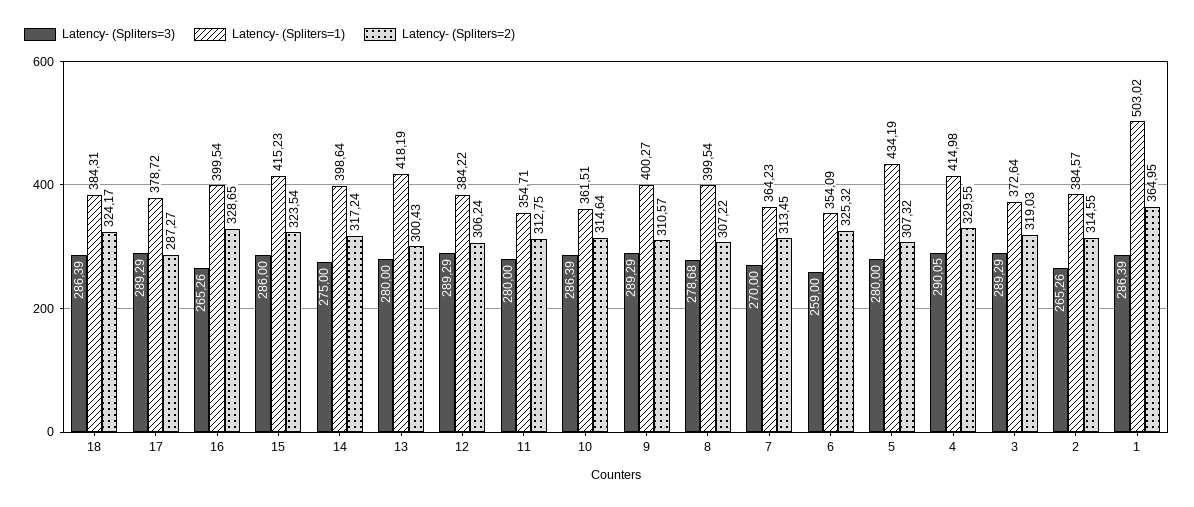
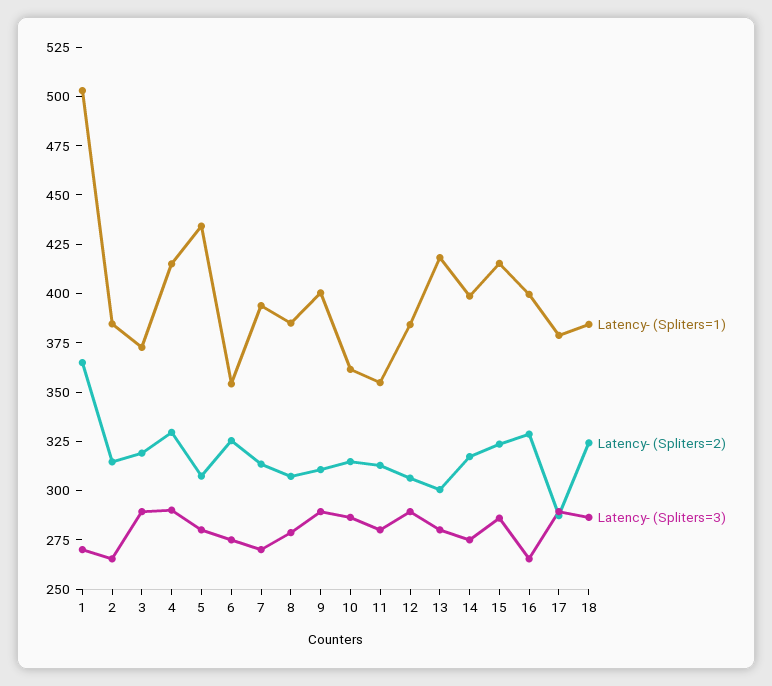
  {
    "Latency- (Spliters=3)": {
      "18": 286.39,
      "17": 289.29,
      "16": 265.26,
      "15": 286,
      "14": 275,
      "13": 280,
      "12": 289.29,
      "11": 280,
      "10": 286.39,
      "9": 289.29,
      "8": 278.68,
      "7": 270,
-     "6": 259,
+     "6": 275,
      "5": 280,
      "4": 290.05,
      "3": 289.29,
      "2": 265.26,
-     "1": 286.39
+     "1": 270
    },
    "Latency- (Spliters=1)": {
      "18": 384.31,
      "17": 378.72,
      "16": 399.54,
      "15": 415.23,
      "14": 398.64,
      "13": 418.19,
      "12": 384.22,
      "11": 354.71,
      "10": 361.51,
      "9": 400.27,
-     "8": 399.54,
+     "8": 385,
-     "7": 364.23,
+     "7": 395,
      "6": 354.09,
      "5": 434.19,
      "4": 414.98,
      "3": 372.64,
      "2": 384.57,
      "1": 503.02
    },
    "Latency- (Spliters=2)": {
      "18": 324.17,
      "17": 287.27,
      "16": 328.65,
      "15": 323.54,
      "14": 317.24,
      "13": 300.43,
      "12": 306.24,
      "11": 312.75,
      "10": 314.64,
      "9": 310.57,
      "8": 307.22,
      "7": 313.45,
      "6": 325.32,
      "5": 307.32,
      "4": 329.55,
      "3": 319.03,
      "2": 314.55,
      "1": 364.95
    }
  }

